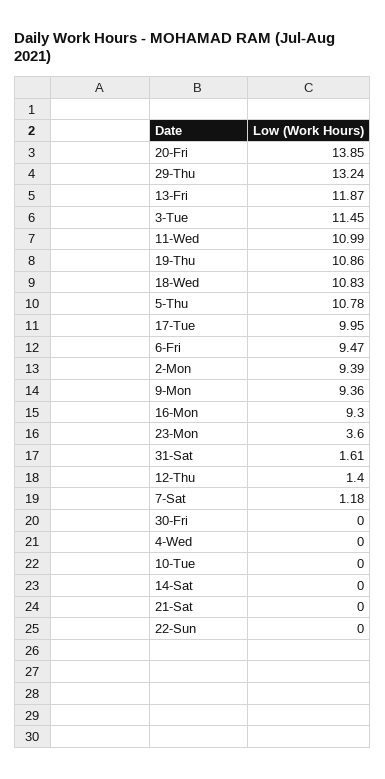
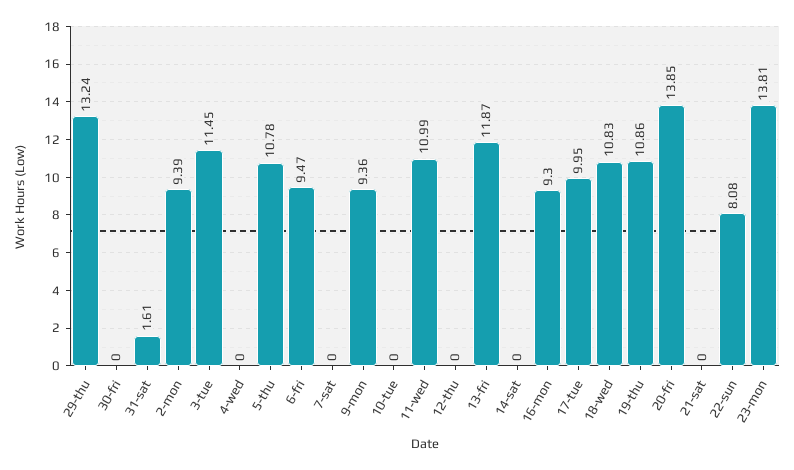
  {
    "20-Fri": 13.85,
    "29-Thu": 13.24,
    "13-Fri": 11.87,
    "3-Tue": 11.45,
    "11-Wed": 10.99,
    "19-Thu": 10.86,
    "18-Wed": 10.83,
    "5-Thu": 10.78,
    "17-Tue": 9.95,
    "6-Fri": 9.47,
    "2-Mon": 9.39,
    "9-Mon": 9.36,
    "16-Mon": 9.3,
-   "23-Mon": 3.6,
+   "23-Mon": 13.81,
    "31-Sat": 1.61,
-   "12-Thu": 1.4,
+   "12-Thu": 0,
-   "7-Sat": 1.18,
+   "7-Sat": 0,
    "30-Fri": 0,
    "4-Wed": 0,
    "10-Tue": 0,
    "14-Sat": 0,
    "21-Sat": 0,
-   "22-Sun": 0
+   "22-Sun": 8.08
  }

